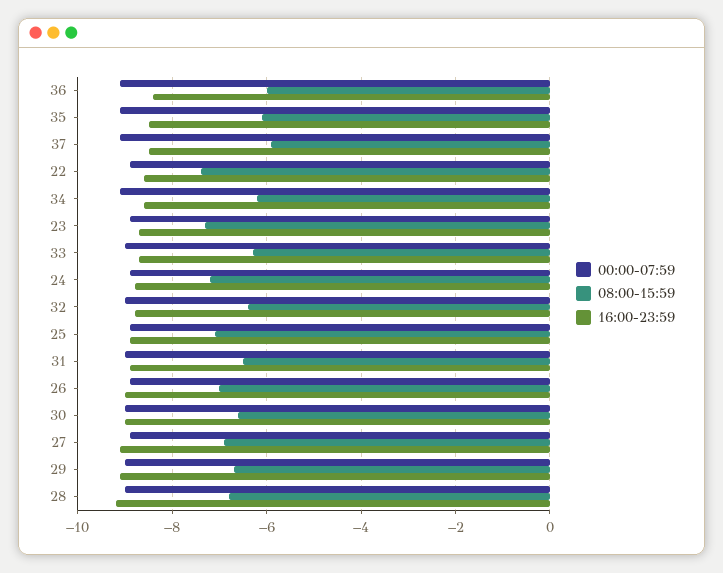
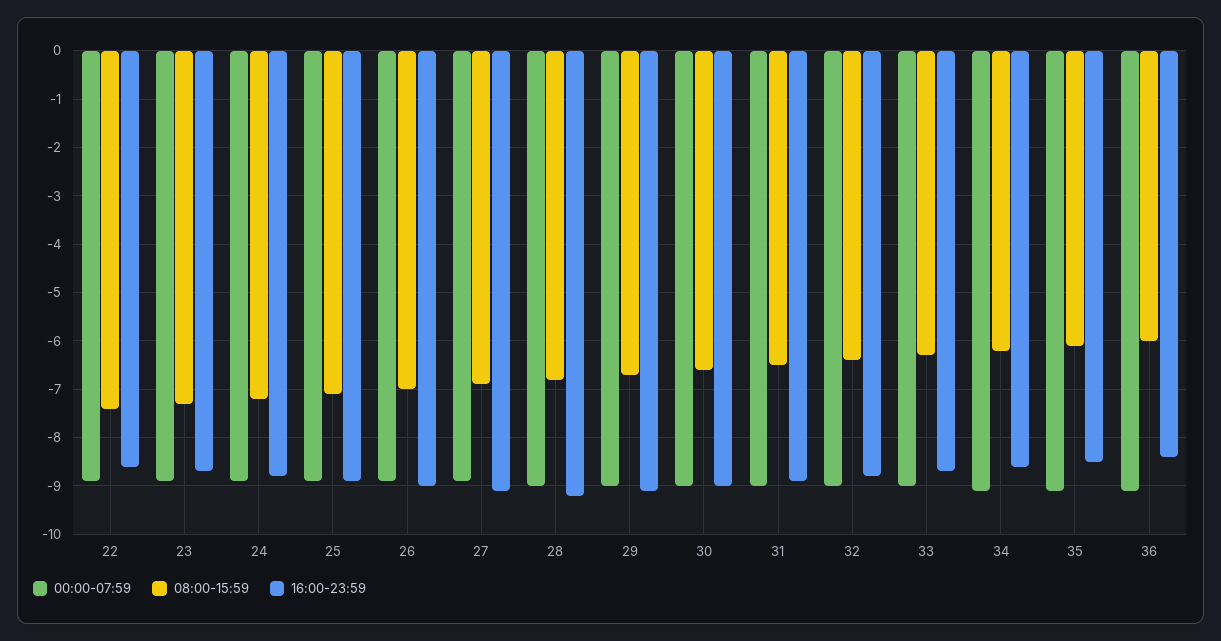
  {
    "00:00-07:59": {
      "36": -9,
      "35": -9,
-     "37": -9,
      "22": -9,
      "34": -9,
      "23": -9,
      "33": -9,
      "24": -9,
      "32": -9,
      "25": -9,
      "31": -9,
      "26": -9,
      "30": -9,
      "27": -9,
      "29": -9,
      "28": -9
    },
    "08:00-15:59": {
      "36": -6,
      "35": -6,
-     "37": -6,
      "22": -7.5,
      "34": -6,
      "23": -7.5,
      "33": -6.5,
      "24": -7,
      "32": -6.5,
      "25": -7,
      "31": -6.5,
      "26": -7,
      "30": -6.5,
      "27": -7,
      "29": -6.5,
      "28": -7
    },
    "16:00-23:59": {
      "36": -8.5,
      "35": -8.5,
-     "37": -8.5,
      "22": -8.5,
      "34": -8.5,
      "23": -8.5,
      "33": -8.5,
      "24": -9,
      "32": -9,
      "25": -9,
      "31": -9,
      "26": -9,
      "30": -9,
      "27": -9,
      "29": -9,
      "28": -9
    }
  }

